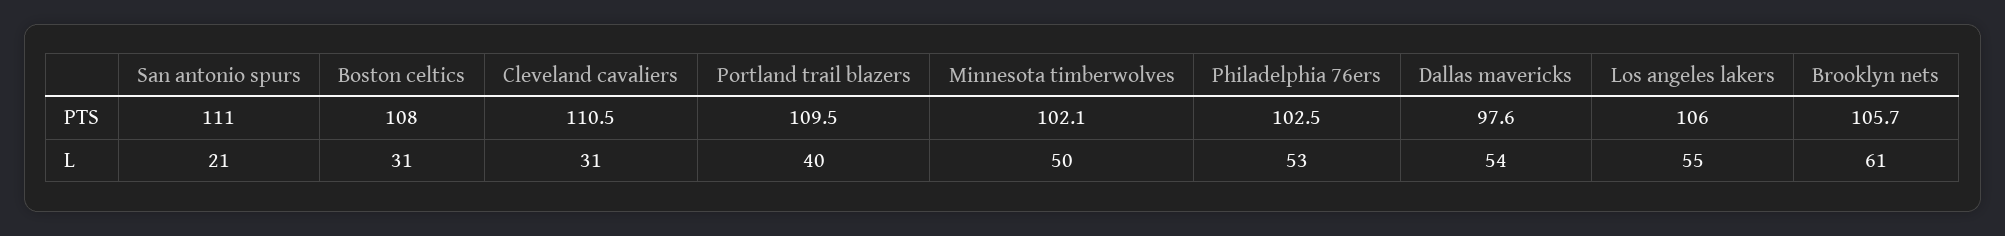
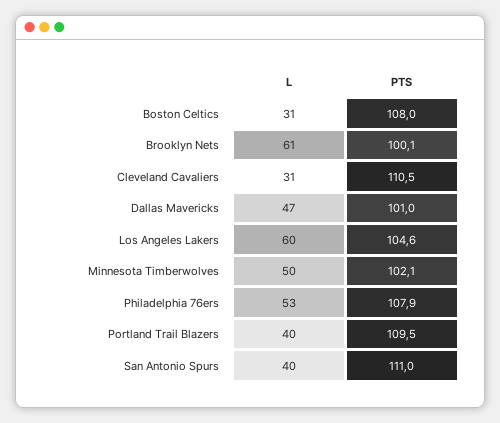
  {
    "San antonio spurs": {
      "PTS": 111,
-     "L": 21
+     "L": 40
    },
    "Boston celtics": {
      "PTS": 108,
      "L": 31
    },
    "Cleveland cavaliers": {
      "PTS": 110.5,
      "L": 31
    },
    "Portland trail blazers": {
      "PTS": 109.5,
      "L": 40
    },
    "Minnesota timberwolves": {
      "PTS": 102.1,
      "L": 50
    },
    "Philadelphia 76ers": {
-     "PTS": 102.5,
+     "PTS": 107.9,
      "L": 53
    },
    "Dallas mavericks": {
-     "PTS": 97.6,
+     "PTS": 101,
-     "L": 54
+     "L": 47
    },
    "Los angeles lakers": {
-     "PTS": 106,
+     "PTS": 104.6,
-     "L": 55
+     "L": 60
    },
    "Brooklyn nets": {
-     "PTS": 105.7,
+     "PTS": 100.1,
      "L": 61
    }
  }

